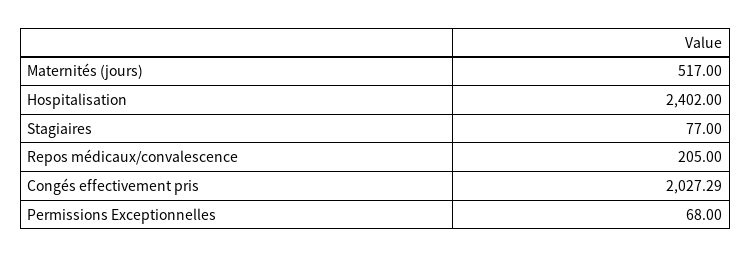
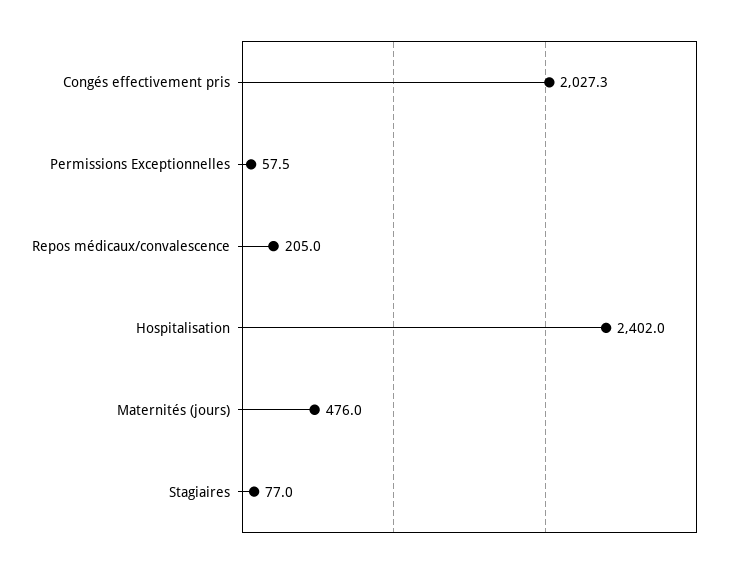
  {
-   "Maternités (jours)": 517,
+   "Maternités (jours)": 476,
    "Hospitalisation": 2402,
    "Stagiaires": 77,
    "Repos médicaux/convalescence": 205,
    "Congés effectivement pris": 2027.29,
-   "Permissions Exceptionnelles": 68
+   "Permissions Exceptionnelles": 57.5
  }

